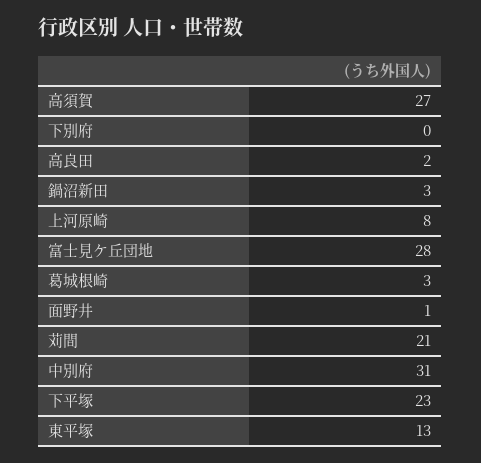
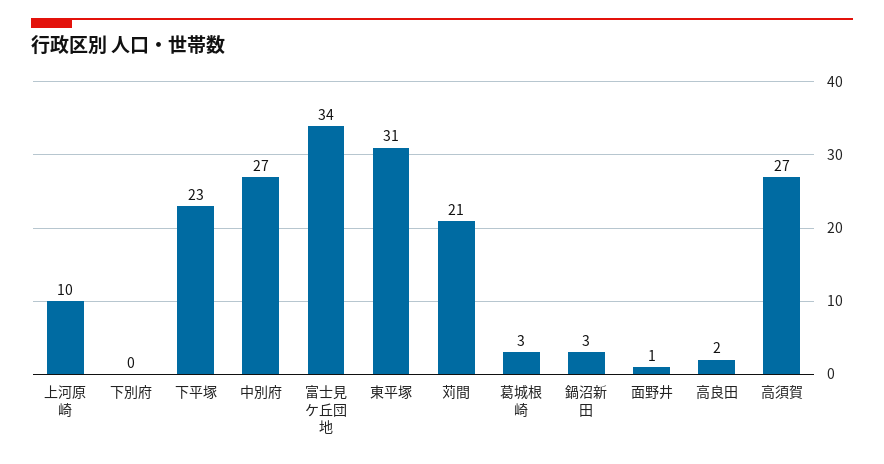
  {
    "高須賀": 27,
    "下別府": 0,
    "高良田": 2,
    "鍋沼新田": 3,
-   "上河原崎": 8,
+   "上河原崎": 10,
-   "富士見ケ丘団地": 28,
+   "富士見ケ丘団地": 34,
    "葛城根崎": 3,
    "面野井": 1,
    "苅間": 21,
-   "中別府": 31,
+   "中別府": 27,
    "下平塚": 23,
-   "東平塚": 13
+   "東平塚": 31
  }

